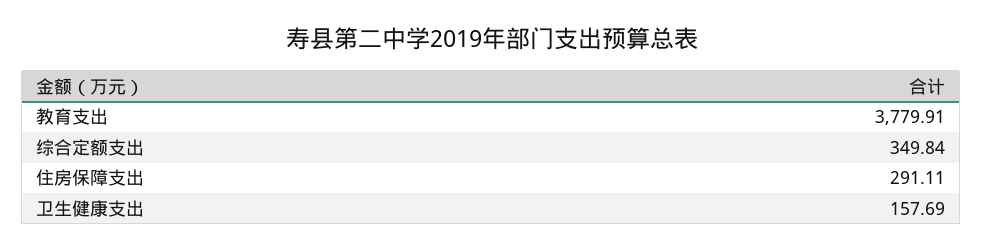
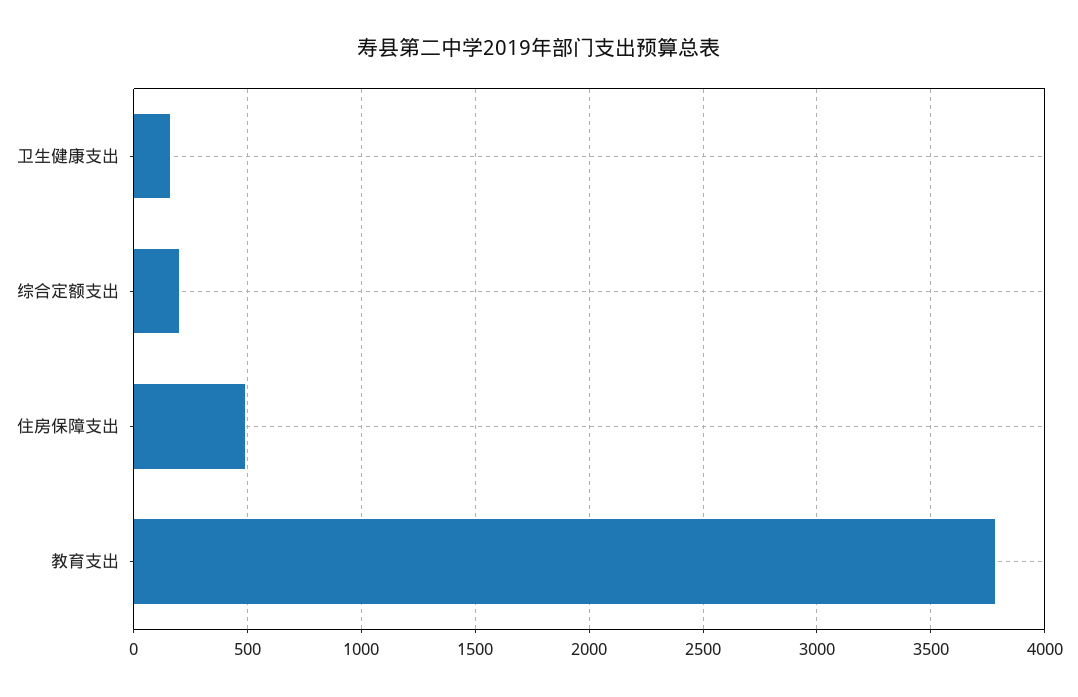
  {
    "教育支出": 3779.91,
-   "综合定额支出": 349.84,
+   "综合定额支出": 200,
-   "住房保障支出": 291.11,
+   "住房保障支出": 500,
    "卫生健康支出": 157.69
  }

